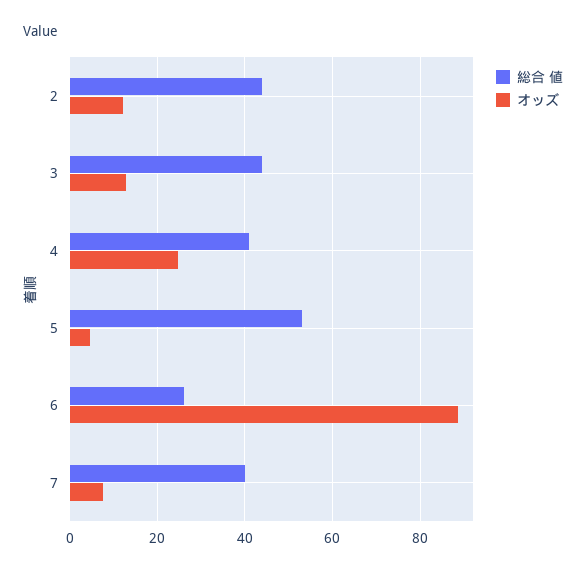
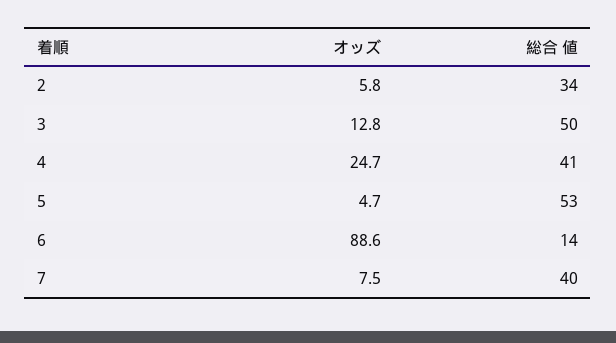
  {
    "総合 値": {
-     "2": 44,
+     "2": 34,
-     "3": 44,
+     "3": 50,
      "4": 41,
      "5": 53,
-     "6": 26,
+     "6": 14,
      "7": 40
    },
    "オッズ": {
-     "2": 12,
+     "2": 5.8,
      "3": 12.8,
      "4": 24.7,
      "5": 4.7,
      "6": 88.6,
      "7": 7.5
    }
  }

